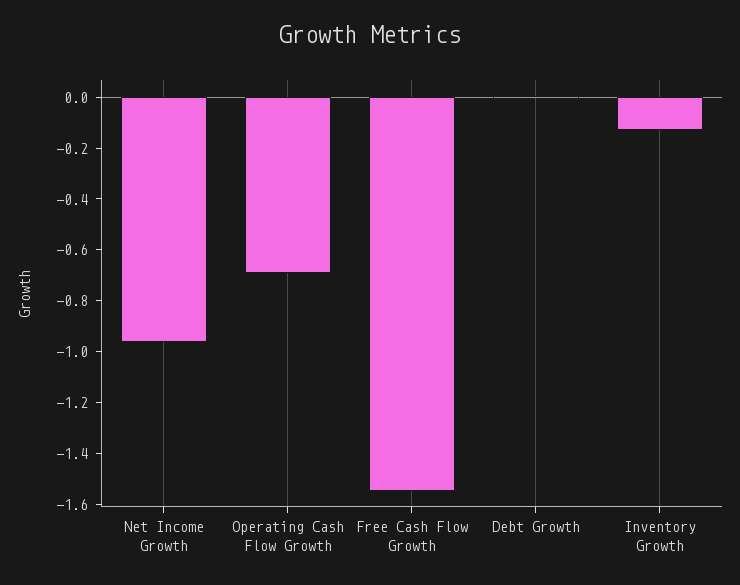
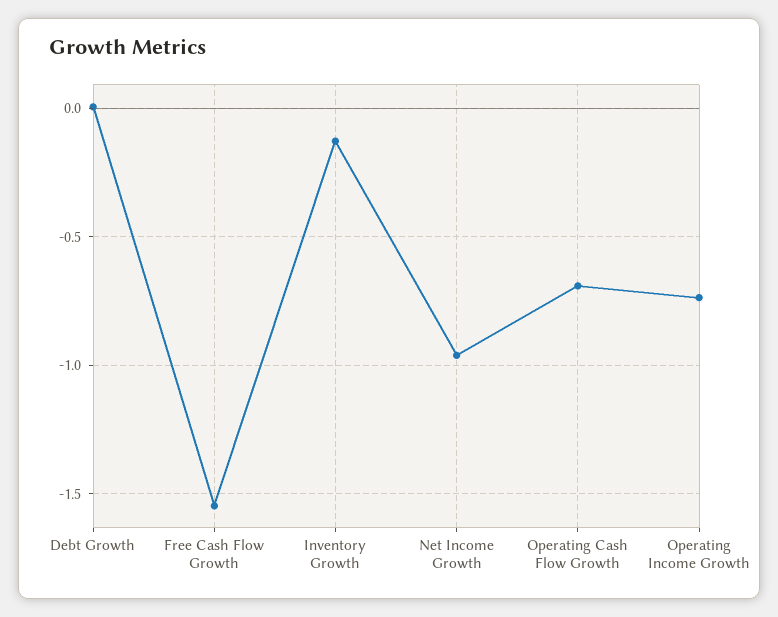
  {
    "Net Income Growth": -0.95,
    "Operating Cash Flow Growth": -0.7,
    "Free Cash Flow Growth": -1.55,
    "Debt Growth": 0,
-   "Inventory Growth": -0.15
+   "Inventory Growth": -0.15,
+   "Operating Income Growth": -0.75
  }

